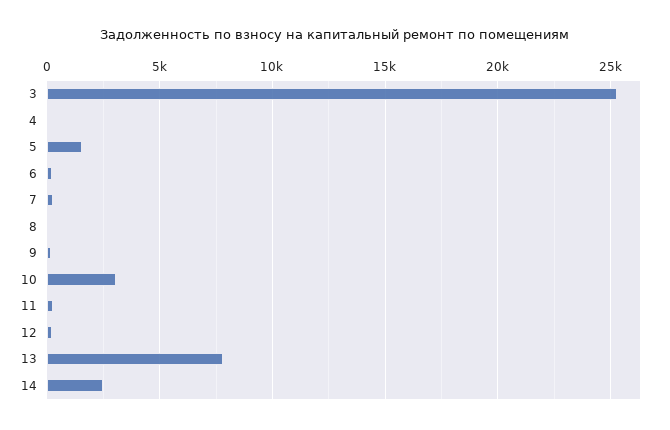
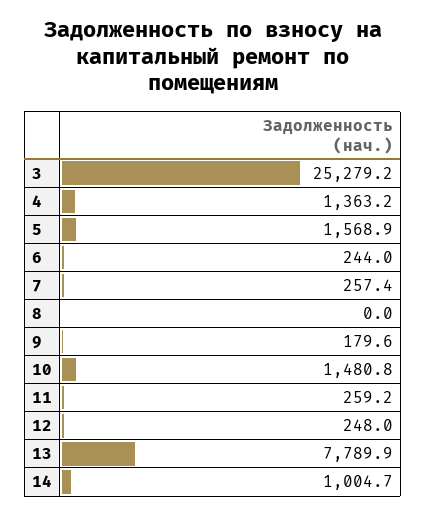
  {
    "3": 25279.2,
-   "4": 0,
+   "4": 1363.2,
    "5": 1568.9,
    "6": 244,
    "7": 257.4,
    "8": 0,
    "9": 179.6,
-   "10": 3000,
+   "10": 1480.8,
    "11": 259.2,
    "12": 248,
    "13": 7789.9,
-   "14": 2500
+   "14": 1004.7
  }

